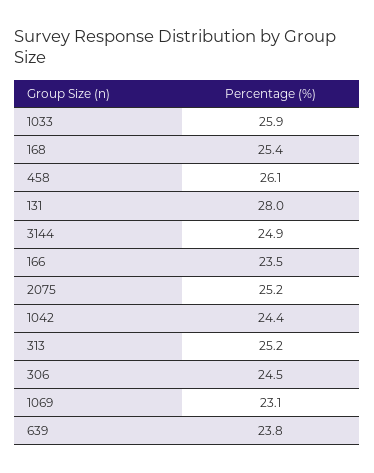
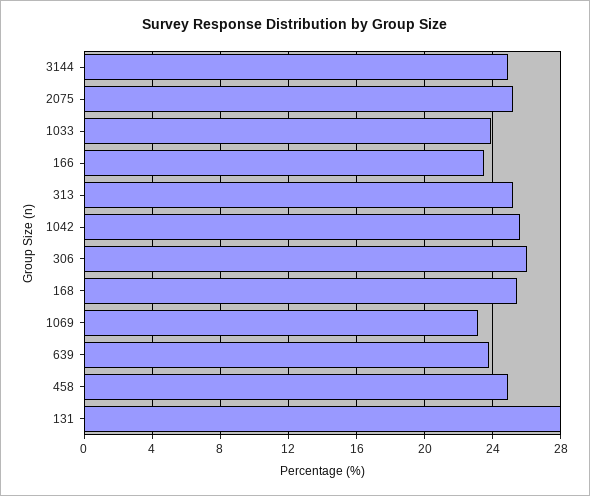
  {
-   "1033": 25.9,
+   "1033": 24,
    "168": 25.4,
-   "458": 26.1,
+   "458": 25,
    "131": 28,
    "3144": 24.9,
    "166": 23.5,
    "2075": 25.2,
-   "1042": 24.4,
+   "1042": 25.5,
    "313": 25.2,
-   "306": 24.5,
+   "306": 26,
    "1069": 23.1,
    "639": 23.8
  }

